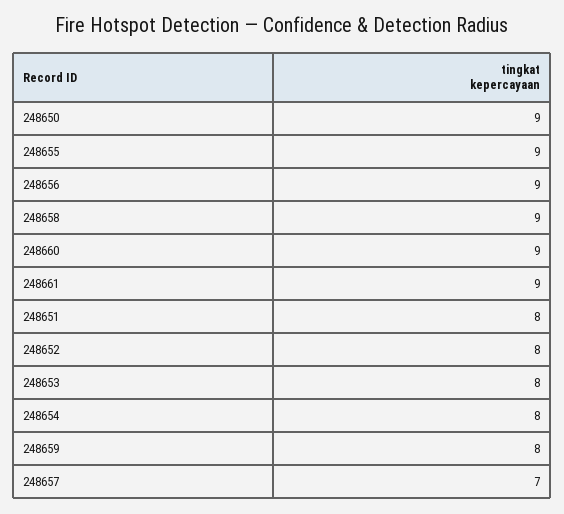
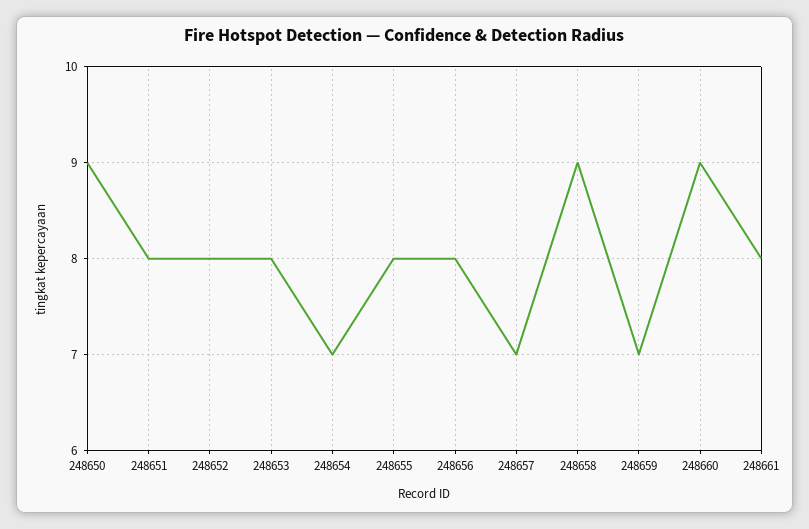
  {
    "248650": 9,
-   "248655": 9,
+   "248655": 8,
-   "248656": 9,
+   "248656": 8,
    "248658": 9,
    "248660": 9,
-   "248661": 9,
+   "248661": 8,
    "248651": 8,
    "248652": 8,
    "248653": 8,
-   "248654": 8,
+   "248654": 7,
-   "248659": 8,
+   "248659": 7,
    "248657": 7
  }

